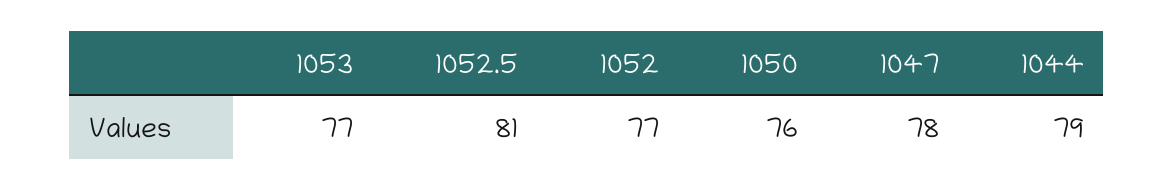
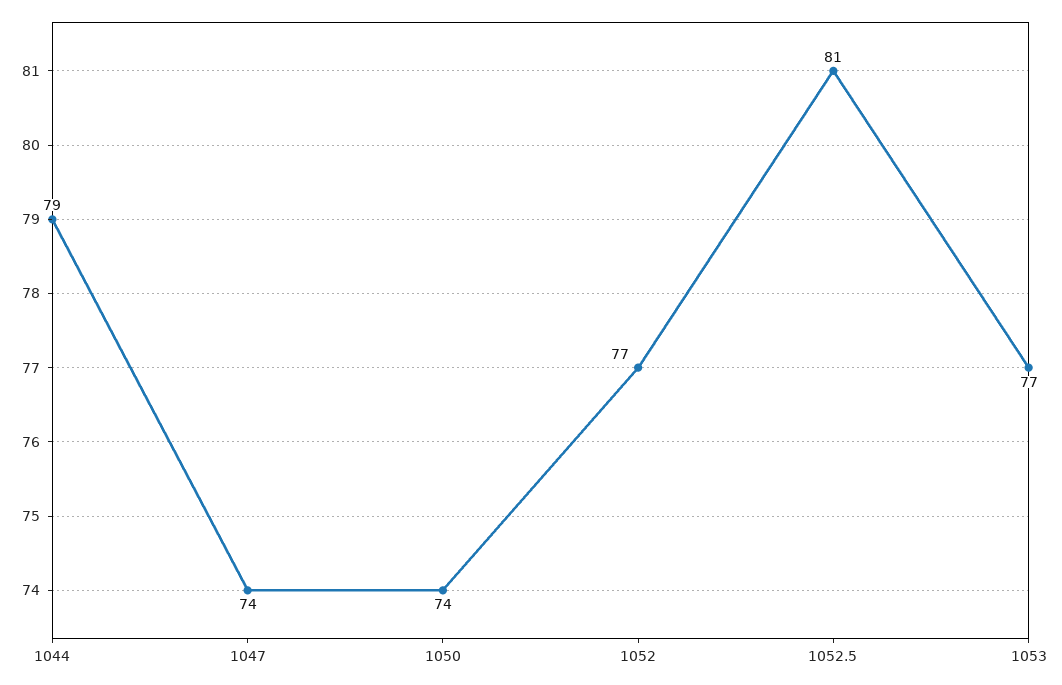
  {
    "1053": 77,
    "1052.5": 81,
    "1052": 77,
-   "1050": 76,
+   "1050": 74,
-   "1047": 78,
+   "1047": 74,
    "1044": 79
  }

